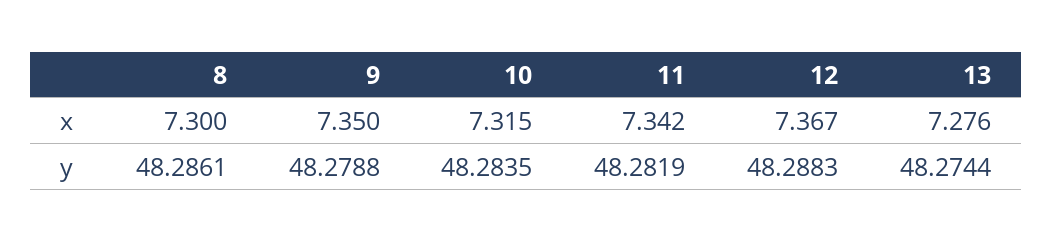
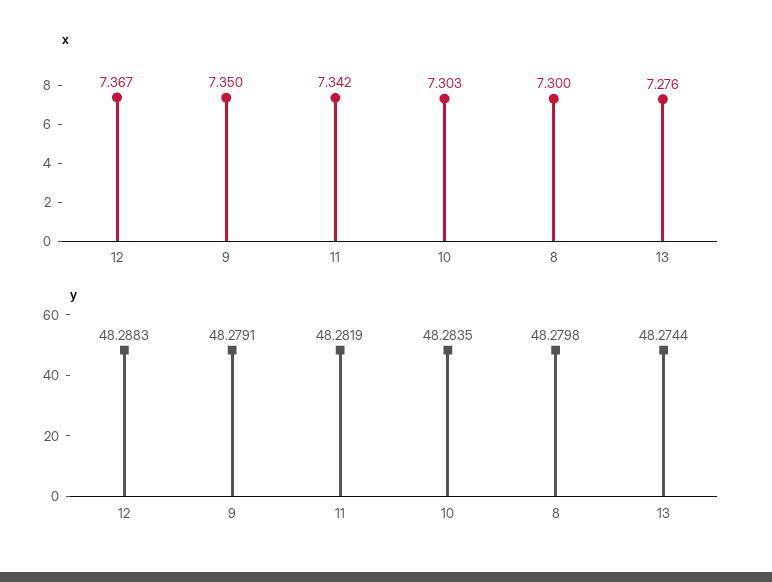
  {
    "x": {
      "8": 7.3,
      "9": 7.35,
-     "10": 7.315,
+     "10": 7.303,
      "11": 7.342,
      "12": 7.367,
      "13": 7.276
    },
    "y": {
-     "8": 48.2861,
+     "8": 48.2798,
-     "9": 48.2788,
+     "9": 48.2791,
      "10": 48.2835,
      "11": 48.2819,
      "12": 48.2883,
      "13": 48.2744
    }
  }

